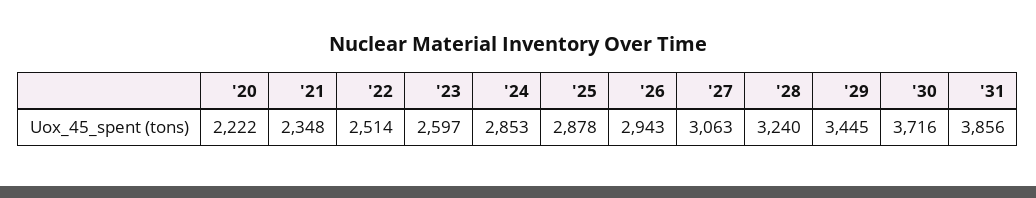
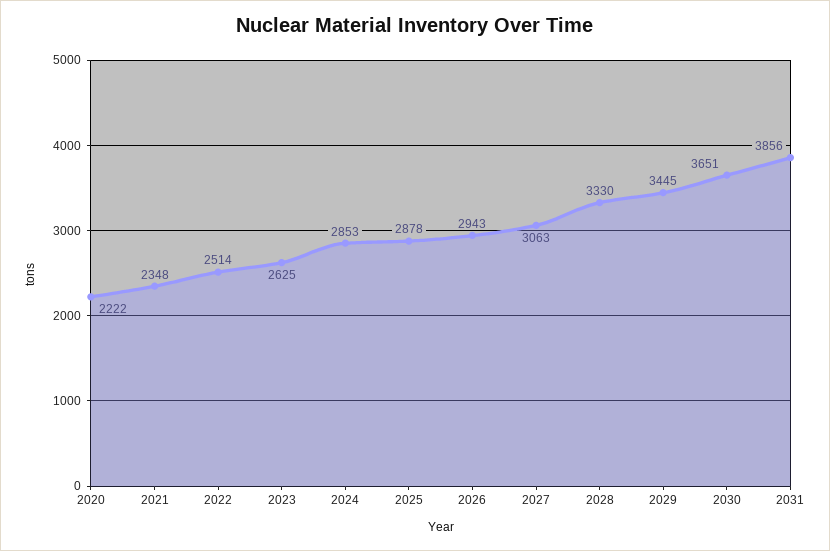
  {
    "'20": 2222,
    "'21": 2348,
    "'22": 2514,
-   "'23": 2597,
+   "'23": 2625,
    "'24": 2853,
    "'25": 2878,
    "'26": 2943,
    "'27": 3063,
-   "'28": 3240,
+   "'28": 3330,
    "'29": 3445,
-   "'30": 3716,
+   "'30": 3651,
    "'31": 3856
  }

